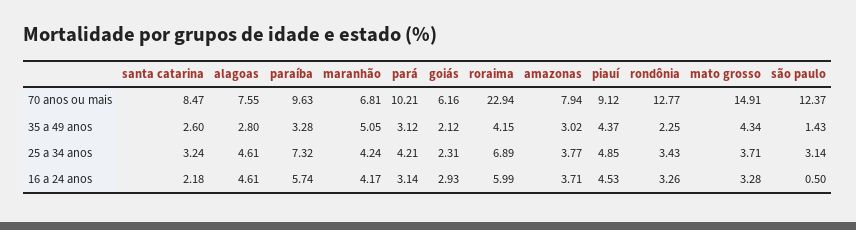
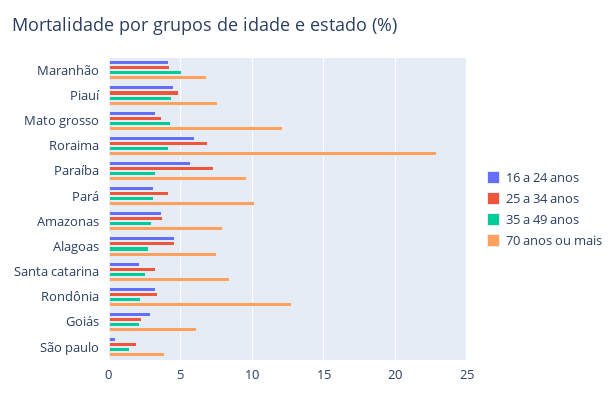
  {
    "70 anos ou mais": {
      "santa catarina": 8.47,
      "alagoas": 7.55,
      "paraíba": 9.63,
      "maranhão": 6.81,
      "pará": 10.21,
      "goiás": 6.16,
      "roraima": 22.94,
      "amazonas": 7.94,
-     "piauí": 9.12,
+     "piauí": 7.5,
      "rondônia": 12.77,
-     "mato grosso": 14.91,
+     "mato grosso": 12,
-     "são paulo": 12.37
+     "são paulo": 4
    },
    "35 a 49 anos": {
      "santa catarina": 2.6,
      "alagoas": 2.8,
      "paraíba": 3.28,
      "maranhão": 5.05,
      "pará": 3.12,
      "goiás": 2.12,
      "roraima": 4.15,
      "amazonas": 3.02,
      "piauí": 4.37,
      "rondônia": 2.25,
      "mato grosso": 4.34,
      "são paulo": 1.43
    },
    "25 a 34 anos": {
      "santa catarina": 3.24,
      "alagoas": 4.61,
      "paraíba": 7.32,
      "maranhão": 4.24,
      "pará": 4.21,
      "goiás": 2.31,
      "roraima": 6.89,
      "amazonas": 3.77,
      "piauí": 4.85,
      "rondônia": 3.43,
      "mato grosso": 3.71,
-     "são paulo": 3.14
+     "são paulo": 2
    },
    "16 a 24 anos": {
      "santa catarina": 2.18,
      "alagoas": 4.61,
      "paraíba": 5.74,
      "maranhão": 4.17,
      "pará": 3.14,
      "goiás": 2.93,
      "roraima": 5.99,
      "amazonas": 3.71,
      "piauí": 4.53,
      "rondônia": 3.26,
      "mato grosso": 3.28,
      "são paulo": 0.5
    }
  }

